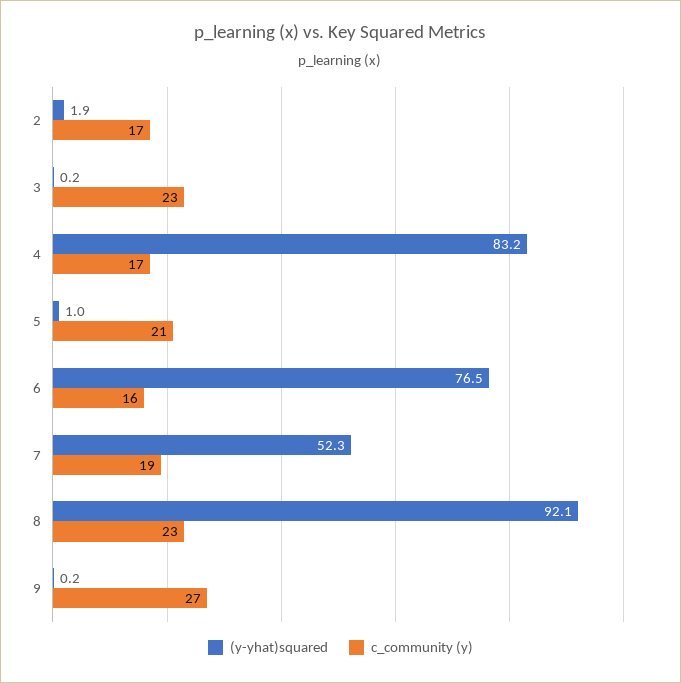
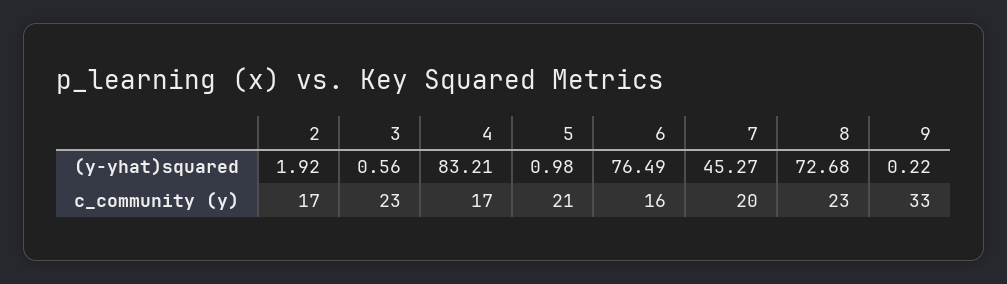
  {
    "(y-yhat)squared": {
      "2": 1.92,
-     "3": 0.2,
+     "3": 0.56,
      "4": 83.21,
      "5": 0.98,
      "6": 76.49,
-     "7": 52.3,
+     "7": 45.27,
-     "8": 92.1,
+     "8": 72.68,
      "9": 0.22
    },
    "c_community (y)": {
      "2": 17,
      "3": 23,
      "4": 17,
      "5": 21,
      "6": 16,
-     "7": 19,
+     "7": 20,
      "8": 23,
-     "9": 27
+     "9": 33
    }
  }

